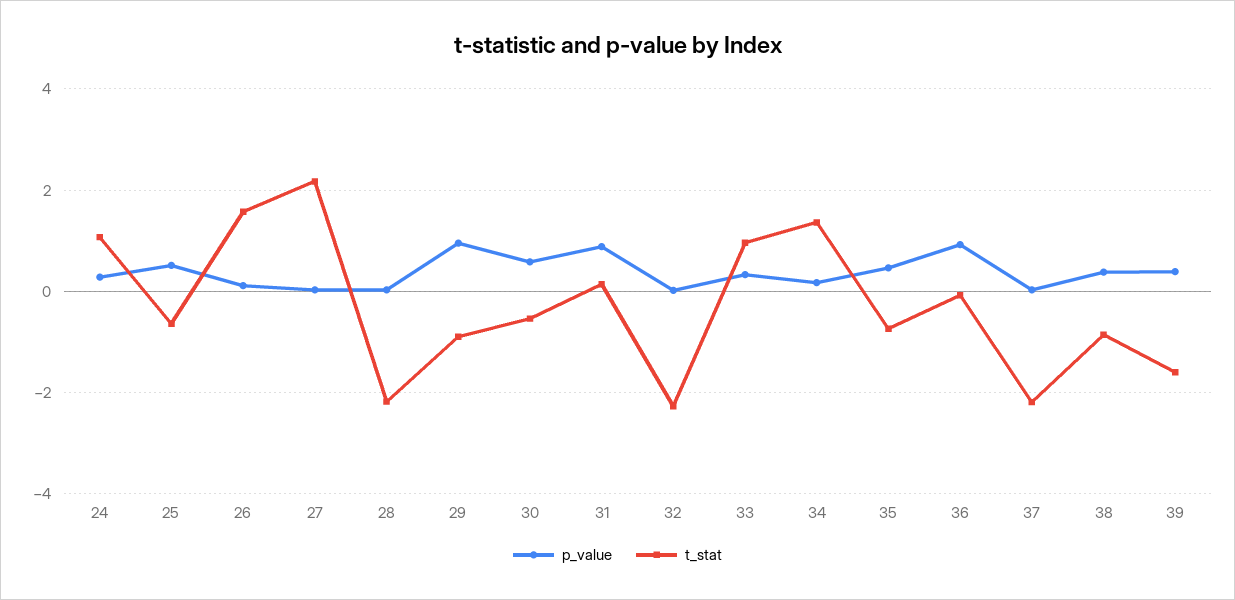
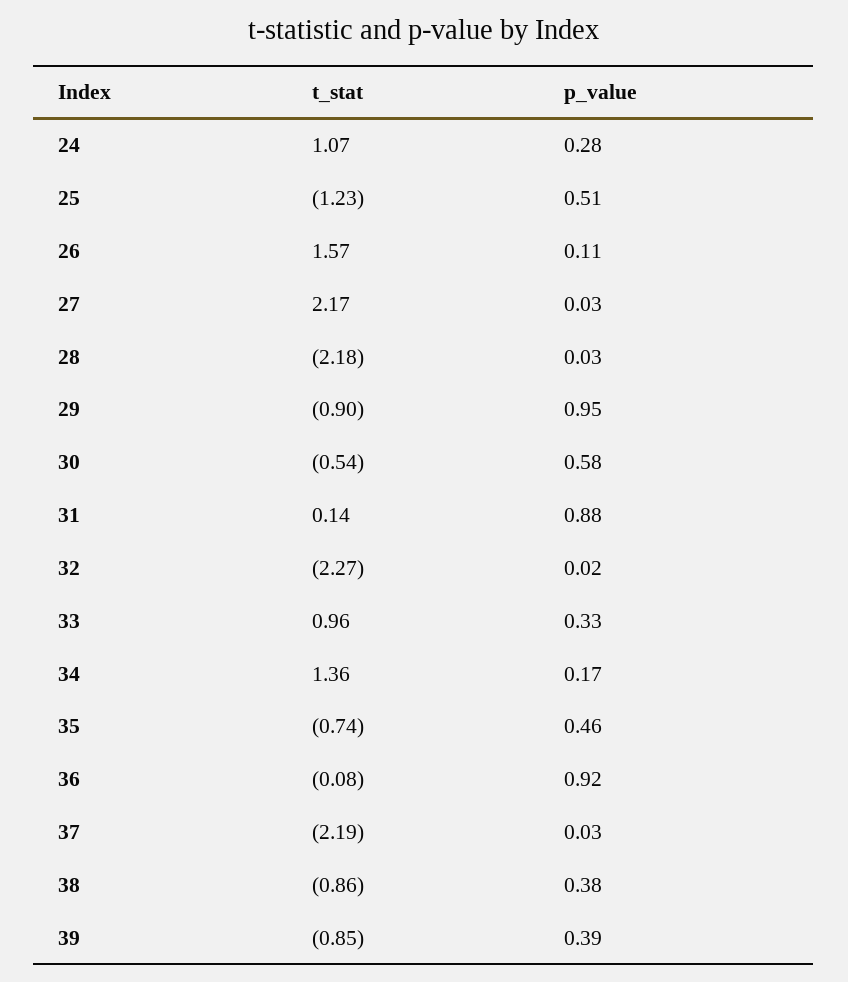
  {
    "p_value": {
      "24": 0.28,
      "25": 0.51,
      "26": 0.11,
      "27": 0.03,
      "28": 0.03,
      "29": 0.95,
      "30": 0.58,
      "31": 0.88,
      "32": 0.02,
      "33": 0.33,
      "34": 0.17,
      "35": 0.46,
      "36": 0.92,
      "37": 0.03,
      "38": 0.38,
      "39": 0.39
    },
    "t_stat": {
      "24": 1.07,
-     "25": -0.6,
+     "25": -1.23,
      "26": 1.57,
      "27": 2.17,
      "28": -2.18,
      "29": -0.9,
      "30": -0.54,
      "31": 0.14,
      "32": -2.27,
      "33": 0.96,
      "34": 1.36,
      "35": -0.74,
      "36": -0.08,
      "37": -2.19,
      "38": -0.86,
-     "39": -1.6
+     "39": -0.85
    }
  }

